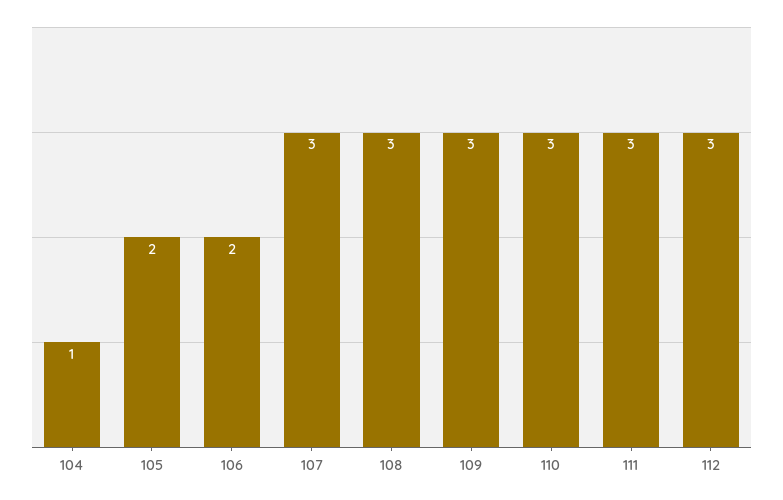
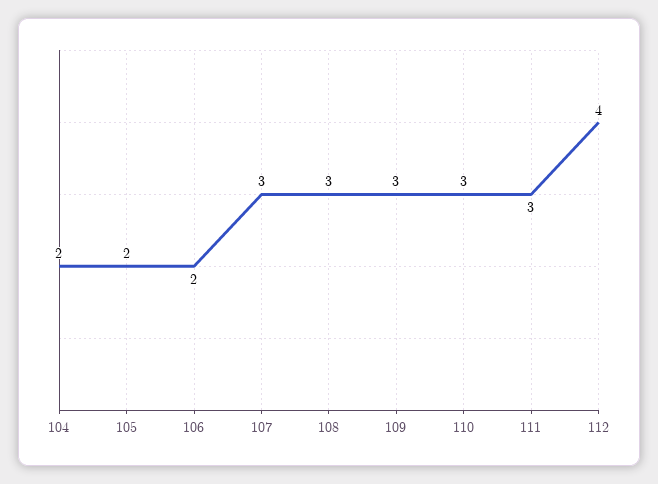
  {
-   "104": 1,
+   "104": 2,
    "105": 2,
    "106": 2,
    "107": 3,
    "108": 3,
    "109": 3,
    "110": 3,
    "111": 3,
-   "112": 3
+   "112": 4
  }

